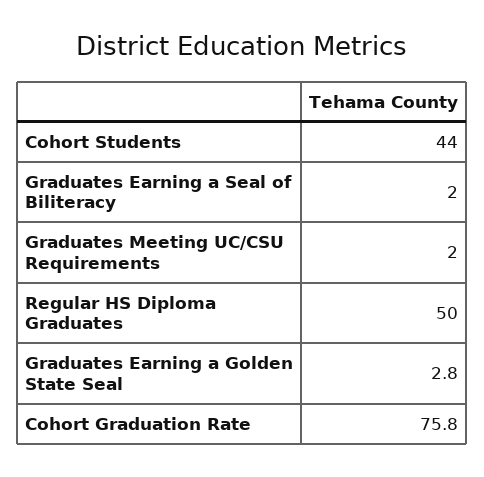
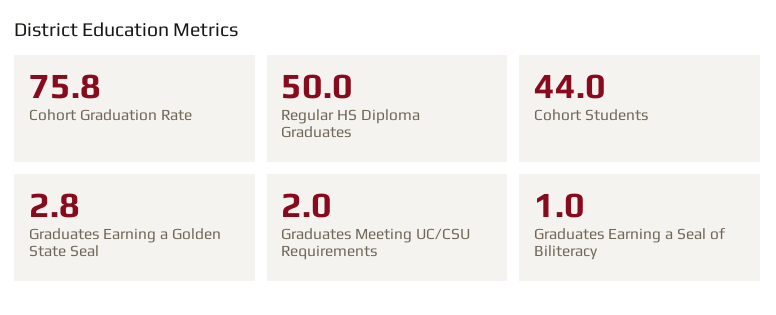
  {
    "Cohort Students": 44,
-   "Graduates Earning a Seal of Biliteracy": 2,
+   "Graduates Earning a Seal of Biliteracy": 1,
    "Graduates Meeting UC/CSU Requirements": 2,
    "Regular HS Diploma Graduates": 50,
    "Graduates Earning a Golden State Seal": 2.8,
    "Cohort Graduation Rate": 75.8
  }

